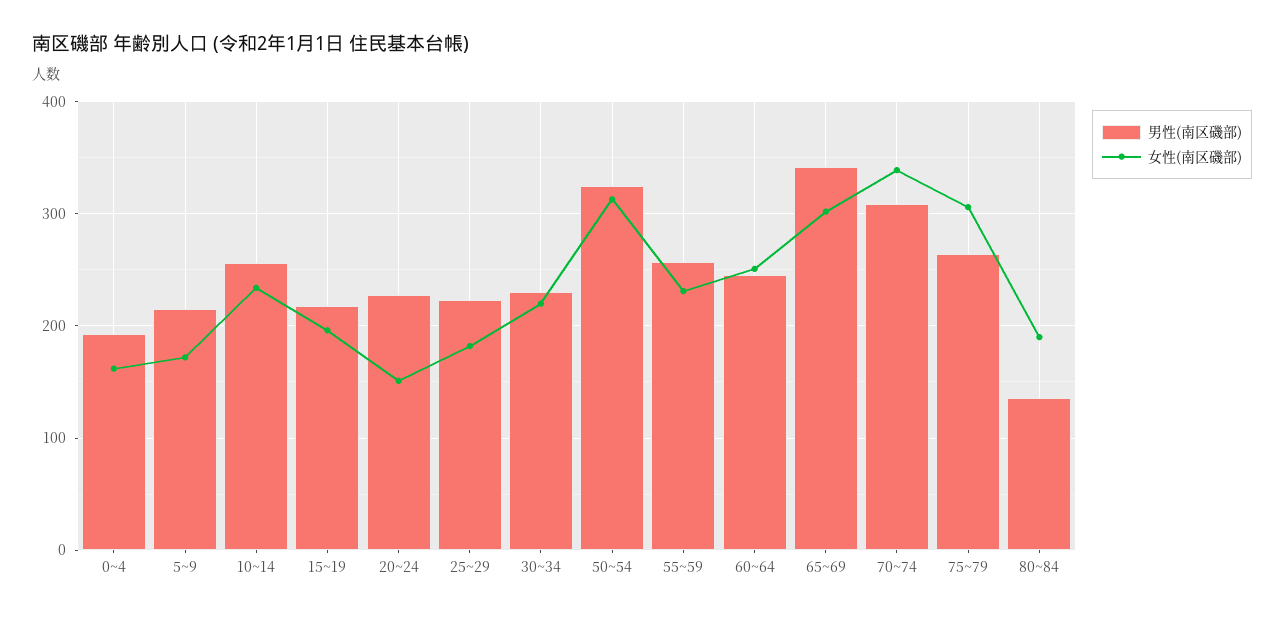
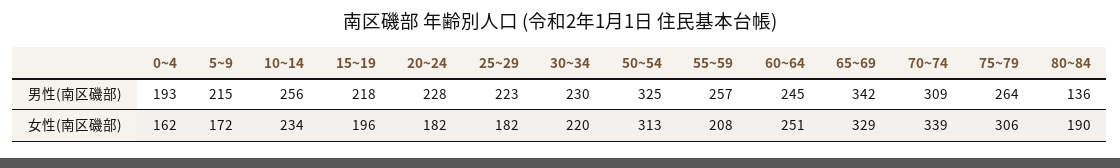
  {
    "男性(南区磯部)": {
      "0~4": 193,
      "5~9": 215,
      "10~14": 256,
      "15~19": 218,
      "20~24": 228,
      "25~29": 223,
      "30~34": 230,
      "50~54": 325,
      "55~59": 257,
      "60~64": 245,
      "65~69": 342,
      "70~74": 309,
      "75~79": 264,
      "80~84": 136
    },
    "女性(南区磯部)": {
      "0~4": 162,
      "5~9": 172,
      "10~14": 234,
      "15~19": 196,
-     "20~24": 150,
+     "20~24": 182,
      "25~29": 182,
      "30~34": 220,
      "50~54": 313,
-     "55~59": 230,
+     "55~59": 208,
      "60~64": 251,
-     "65~69": 300,
+     "65~69": 329,
      "70~74": 339,
      "75~79": 306,
      "80~84": 190
    }
  }

